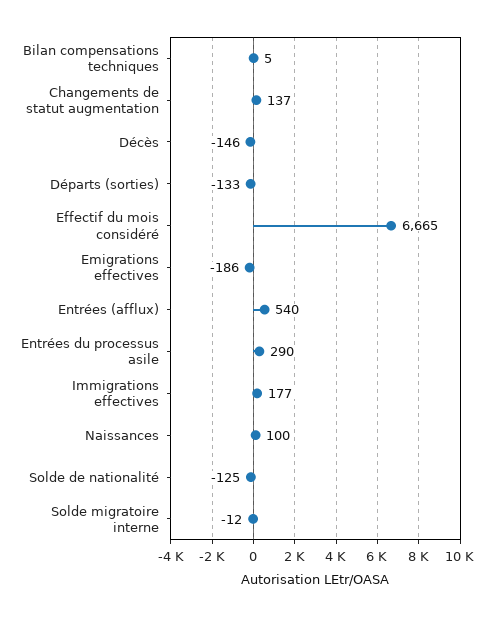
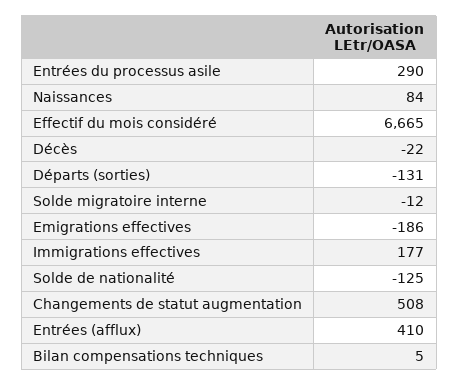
  {
    "Bilan compensations techniques": 5,
-   "Changements de statut augmentation": 137,
+   "Changements de statut augmentation": 508,
-   "Décès": -146,
+   "Décès": -22,
-   "Départs (sorties)": -133,
+   "Départs (sorties)": -131,
    "Effectif du mois considéré": 6665,
    "Emigrations effectives": -186,
-   "Entrées (afflux)": 540,
+   "Entrées (afflux)": 410,
    "Entrées du processus asile": 290,
    "Immigrations effectives": 177,
-   "Naissances": 100,
+   "Naissances": 84,
    "Solde de nationalité": -125,
    "Solde migratoire interne": -12
  }

